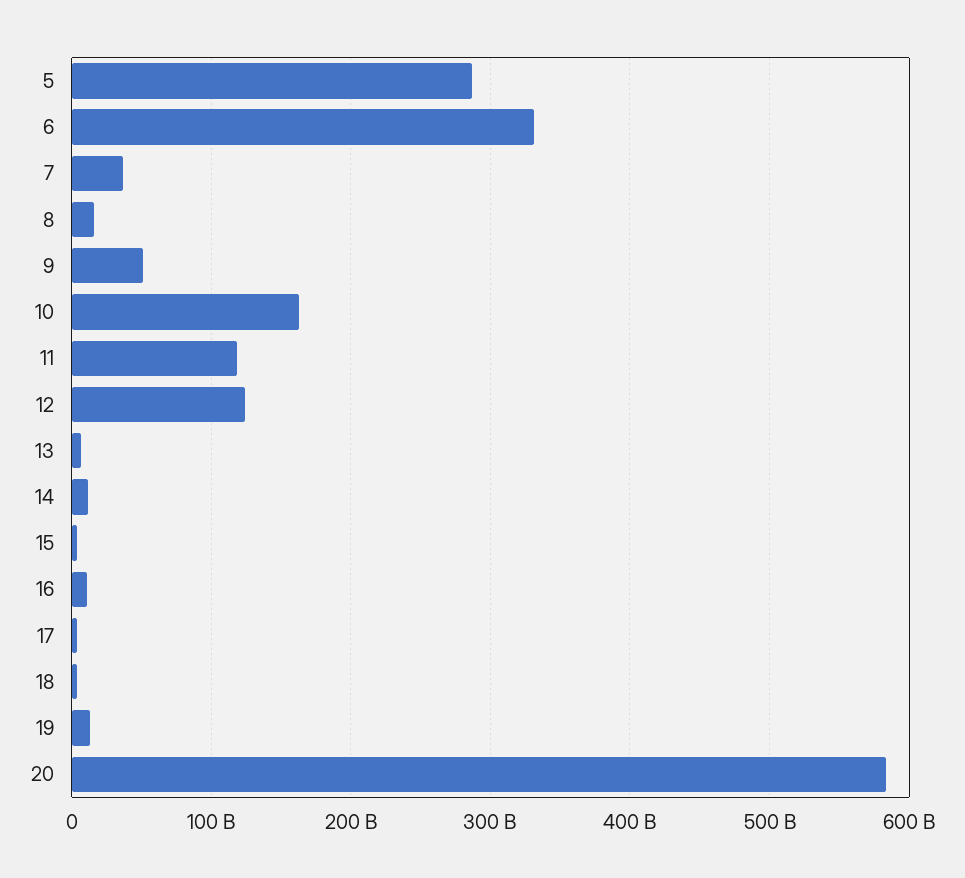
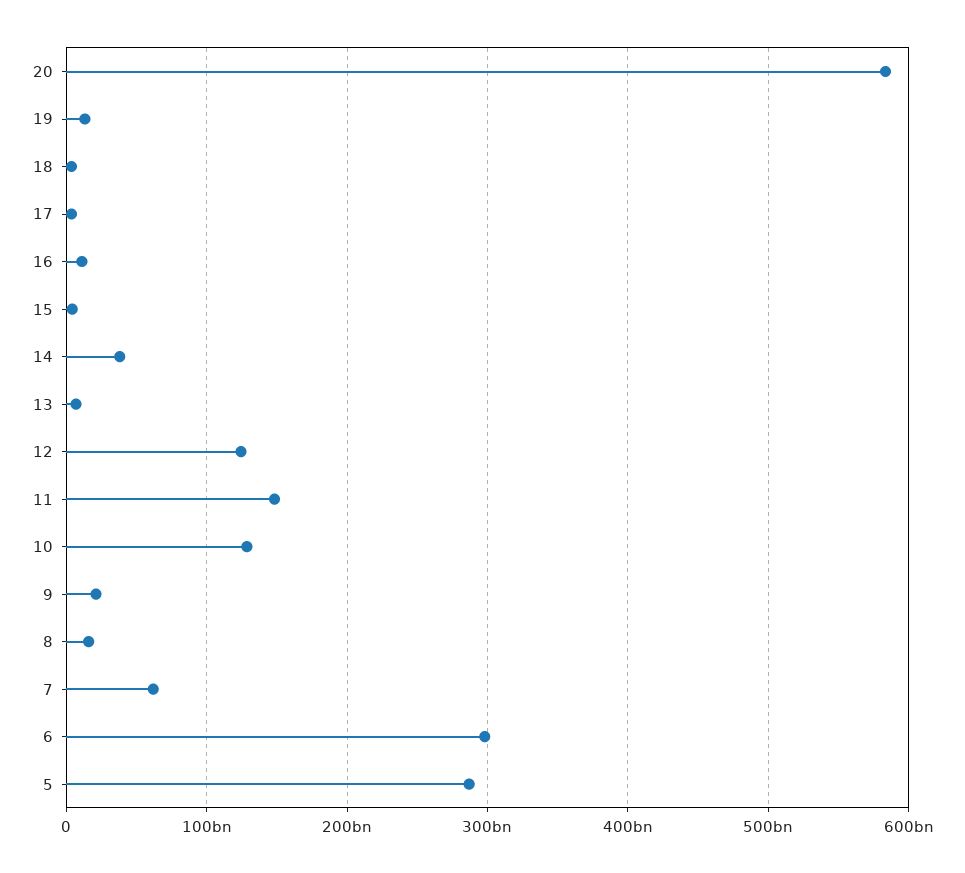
  {
    "5": 290000000000,
-   "6": 330000000000,
+   "6": 300000000000,
-   "7": 40000000000,
+   "7": 60000000000,
    "8": 20000000000,
-   "9": 50000000000,
+   "9": 20000000000,
-   "10": 160000000000,
+   "10": 130000000000,
-   "11": 120000000000,
+   "11": 150000000000,
    "12": 120000000000,
    "13": 10000000000,
-   "14": 10000000000,
+   "14": 40000000000,
    "15": 0,
    "16": 10000000000,
    "17": 0,
    "18": 0,
    "19": 10000000000,
    "20": 580000000000
  }

